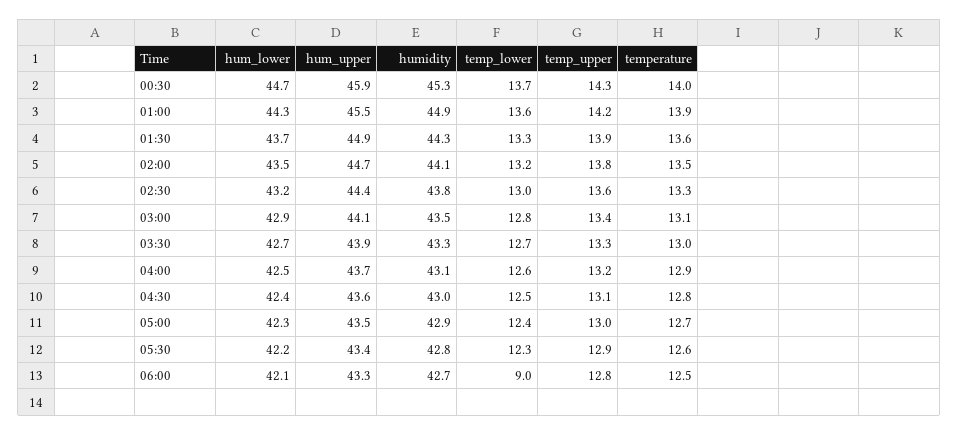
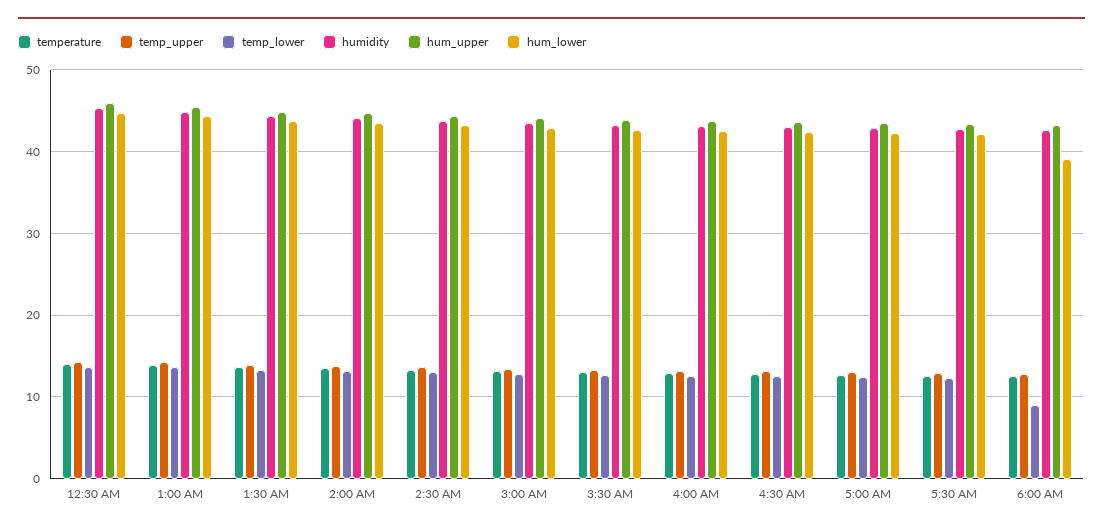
  {
    "hum_lower": {
      "00:30": 44.7,
      "01:00": 44.3,
      "01:30": 43.7,
      "02:00": 43.5,
      "02:30": 43.2,
      "03:00": 42.9,
      "03:30": 42.7,
      "04:00": 42.5,
      "04:30": 42.4,
      "05:00": 42.3,
      "05:30": 42.2,
-     "06:00": 42.1
+     "06:00": 39
    },
    "hum_upper": {
      "00:30": 45.9,
      "01:00": 45.5,
      "01:30": 44.9,
      "02:00": 44.7,
      "02:30": 44.4,
      "03:00": 44.1,
      "03:30": 43.9,
      "04:00": 43.7,
      "04:30": 43.6,
      "05:00": 43.5,
      "05:30": 43.4,
      "06:00": 43.3
    },
    "humidity": {
      "00:30": 45.3,
      "01:00": 44.9,
      "01:30": 44.3,
      "02:00": 44.1,
      "02:30": 43.8,
      "03:00": 43.5,
      "03:30": 43.3,
      "04:00": 43.1,
      "04:30": 43,
      "05:00": 42.9,
      "05:30": 42.8,
      "06:00": 42.7
    },
    "temp_lower": {
      "00:30": 13.7,
      "01:00": 13.6,
      "01:30": 13.3,
      "02:00": 13.2,
      "02:30": 13,
      "03:00": 12.8,
      "03:30": 12.7,
      "04:00": 12.6,
      "04:30": 12.5,
      "05:00": 12.4,
      "05:30": 12.3,
      "06:00": 9
    },
    "temp_upper": {
      "00:30": 14.3,
      "01:00": 14.2,
      "01:30": 13.9,
      "02:00": 13.8,
      "02:30": 13.6,
      "03:00": 13.4,
      "03:30": 13.3,
      "04:00": 13.2,
      "04:30": 13.1,
      "05:00": 13,
      "05:30": 12.9,
      "06:00": 12.8
    },
    "temperature": {
      "00:30": 14,
      "01:00": 13.9,
      "01:30": 13.6,
      "02:00": 13.5,
      "02:30": 13.3,
      "03:00": 13.1,
      "03:30": 13,
      "04:00": 12.9,
      "04:30": 12.8,
      "05:00": 12.7,
      "05:30": 12.6,
      "06:00": 12.5
    }
  }

